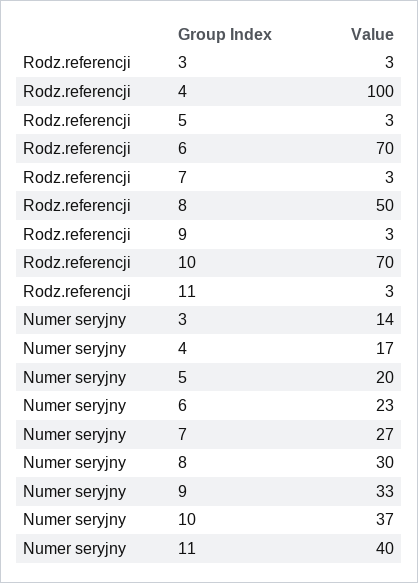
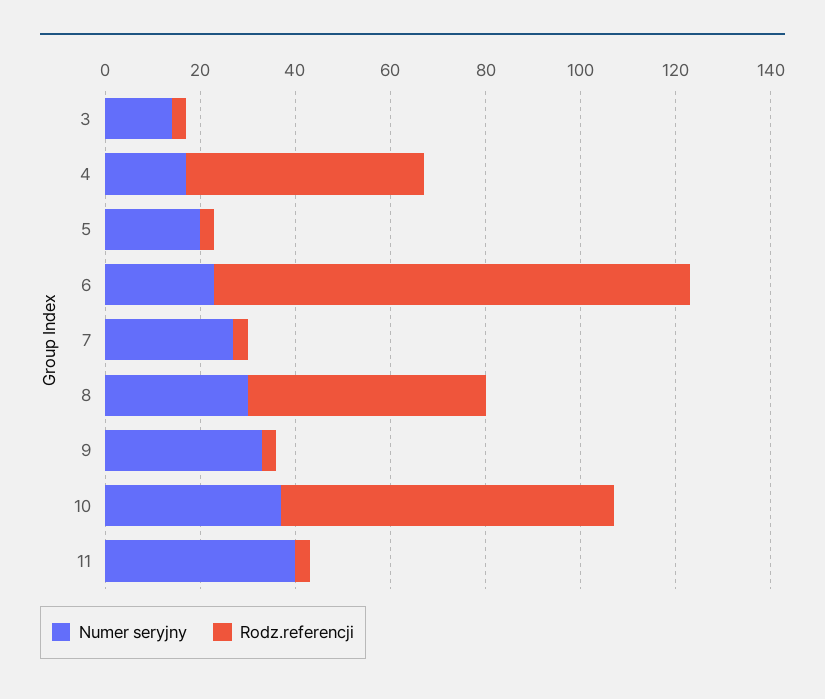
  {
    "Rodz.referencji": {
      "3": 3,
-     "4": 100,
+     "4": 50,
      "5": 3,
-     "6": 70,
+     "6": 100,
      "7": 3,
      "8": 50,
      "9": 3,
      "10": 70,
      "11": 3
    },
    "Numer seryjny": {
      "3": 14,
      "4": 17,
      "5": 20,
      "6": 23,
      "7": 27,
      "8": 30,
      "9": 33,
      "10": 37,
      "11": 40
    }
  }

